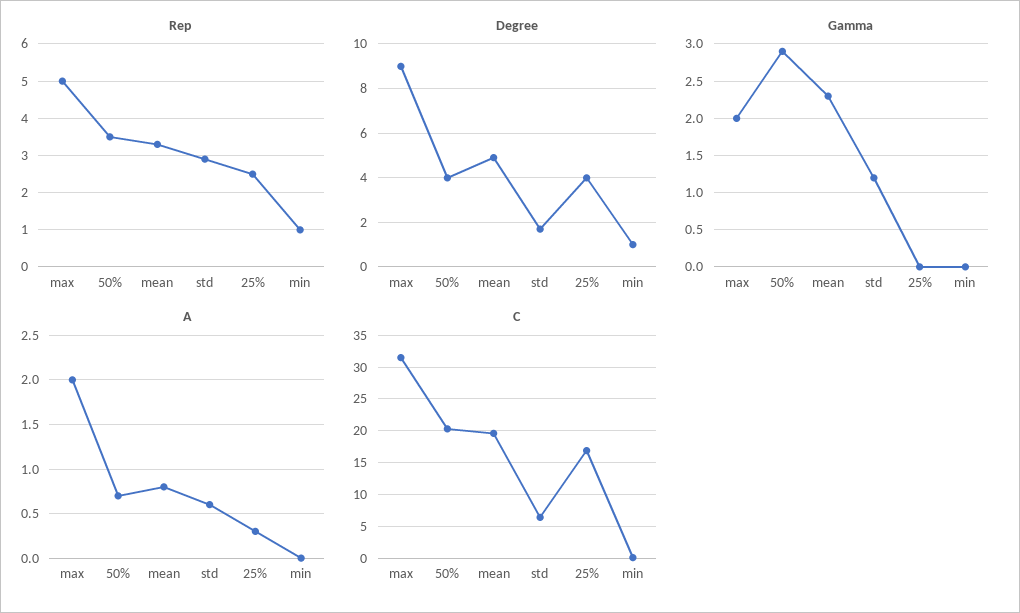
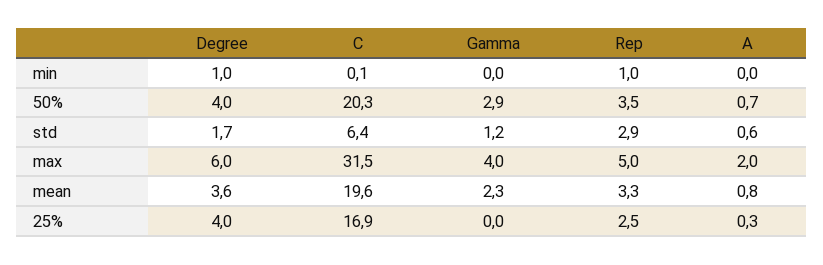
  {
    "Rep": {
      "max": 5,
      "50%": 3.5,
      "mean": 3.3,
      "std": 2.9,
      "25%": 2.5,
      "min": 1
    },
    "Degree": {
-     "max": 9,
+     "max": 6,
      "50%": 4,
-     "mean": 5,
+     "mean": 3.6,
      "std": 1.7,
      "25%": 4,
      "min": 1
    },
    "Gamma": {
-     "max": 2,
+     "max": 4,
      "50%": 2.9,
      "mean": 2.3,
      "std": 1.2,
      "25%": 0,
      "min": 0
    },
    "A": {
      "max": 2,
      "50%": 0.7,
      "mean": 0.8,
      "std": 0.6,
      "25%": 0.3,
      "min": 0
    },
    "C": {
      "max": 31.5,
      "50%": 20.3,
      "mean": 19.6,
      "std": 6.4,
      "25%": 16.9,
      "min": 0.1
    }
  }

